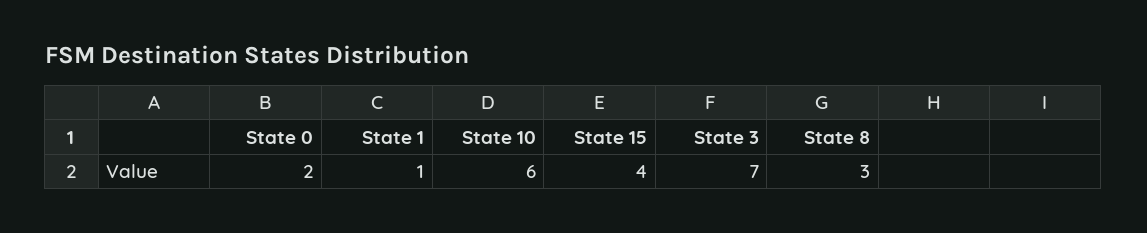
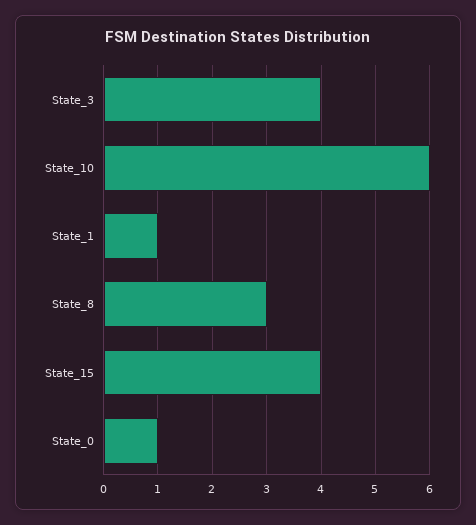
  {
-   "State 0": 2,
+   "State 0": 1,
    "State 1": 1,
    "State 10": 6,
    "State 15": 4,
-   "State 3": 7,
+   "State 3": 4,
    "State 8": 3
  }

